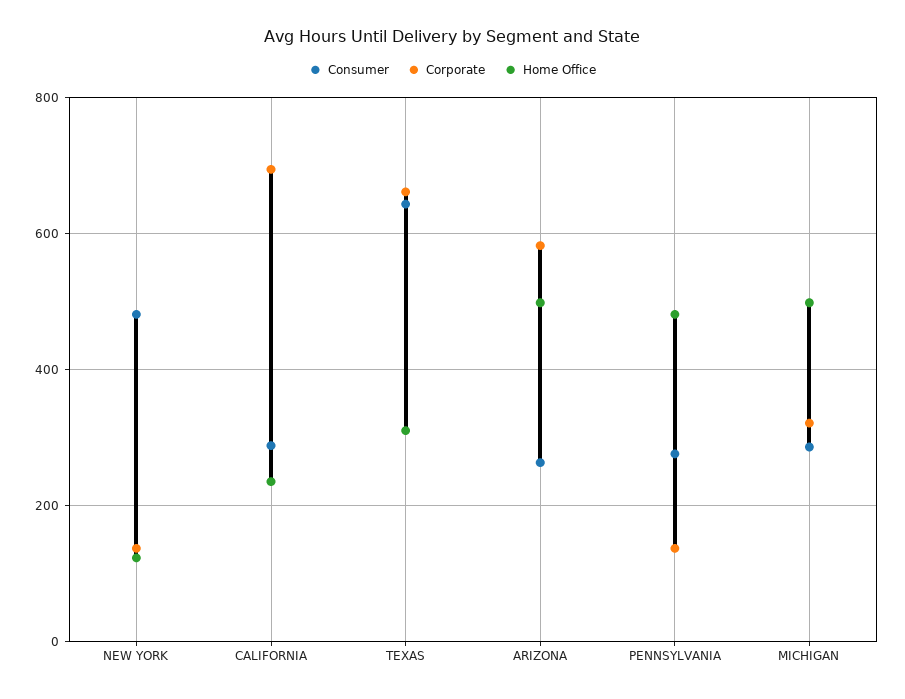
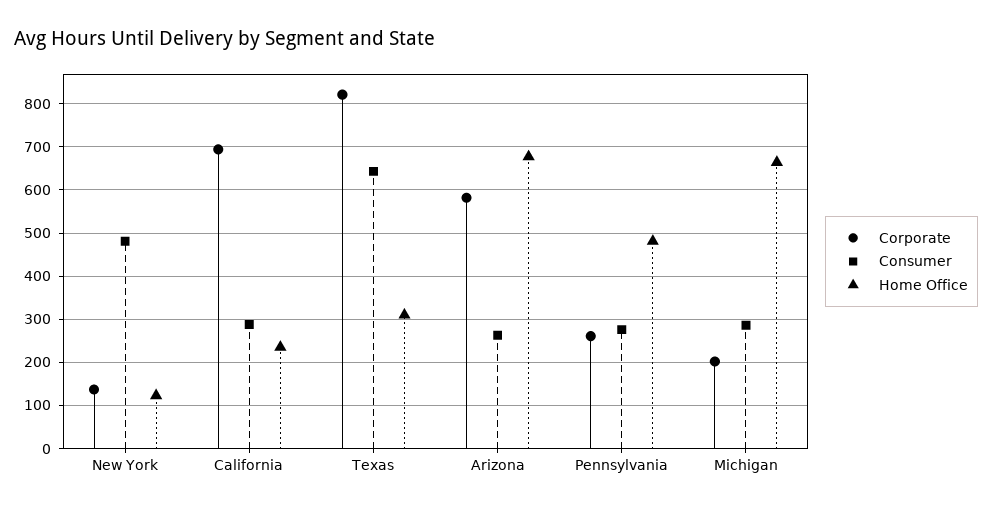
  {
    "Consumer": {
      "NEW YORK": 480,
      "CALIFORNIA": 280,
      "TEXAS": 640,
      "ARIZONA": 260,
      "PENNSYLVANIA": 280,
      "MICHIGAN": 280
    },
    "Corporate": {
      "NEW YORK": 140,
      "CALIFORNIA": 700,
-     "TEXAS": 660,
+     "TEXAS": 820,
      "ARIZONA": 580,
-     "PENNSYLVANIA": 140,
+     "PENNSYLVANIA": 260,
-     "MICHIGAN": 320
+     "MICHIGAN": 200
    },
    "Home Office": {
      "NEW YORK": 120,
      "CALIFORNIA": 240,
      "TEXAS": 320,
-     "ARIZONA": 500,
+     "ARIZONA": 680,
      "PENNSYLVANIA": 480,
-     "MICHIGAN": 500
+     "MICHIGAN": 660
    }
  }

